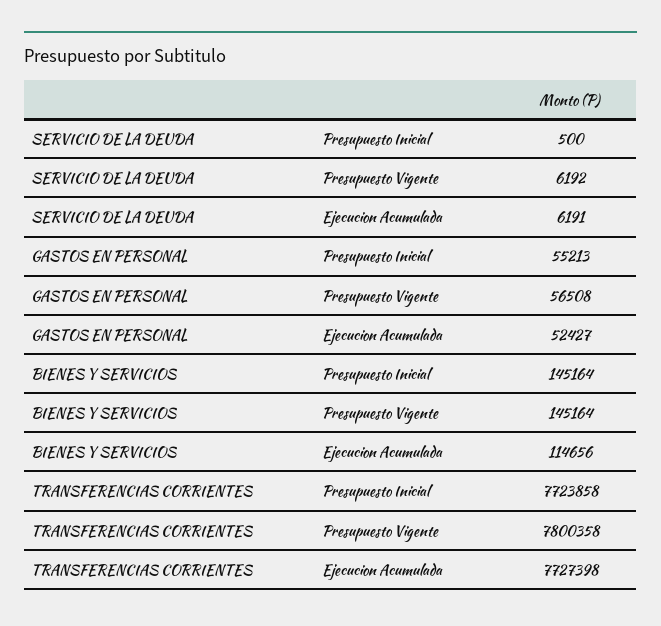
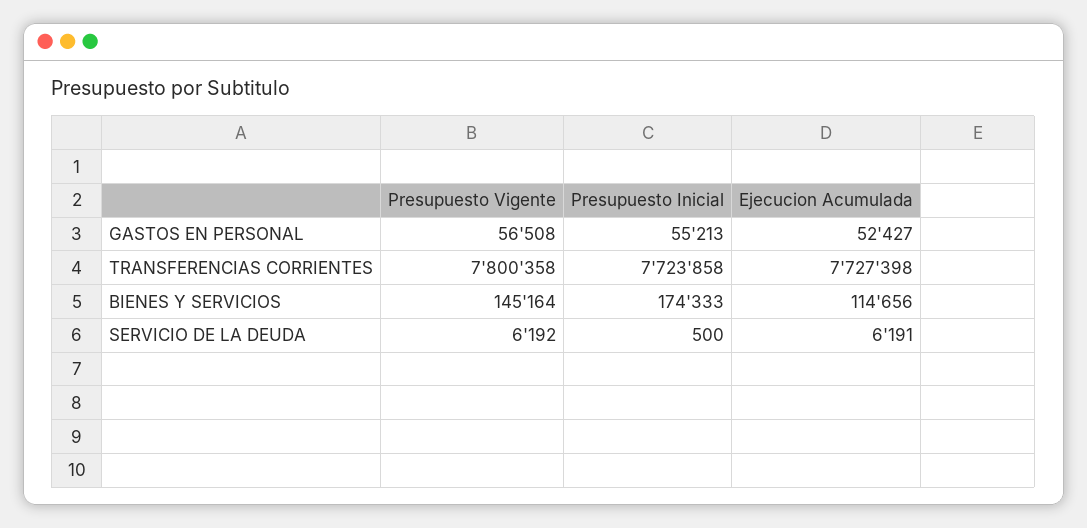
  {
    "SERVICIO DE LA DEUDA": {
      "Presupuesto Inicial": 500,
      "Presupuesto Vigente": 6192,
      "Ejecucion Acumulada": 6191
    },
    "GASTOS EN PERSONAL": {
      "Presupuesto Inicial": 55213,
      "Presupuesto Vigente": 56508,
      "Ejecucion Acumulada": 52427
    },
    "BIENES Y SERVICIOS": {
-     "Presupuesto Inicial": 145164,
+     "Presupuesto Inicial": 174333,
      "Presupuesto Vigente": 145164,
      "Ejecucion Acumulada": 114656
    },
    "TRANSFERENCIAS CORRIENTES": {
      "Presupuesto Inicial": 7723858,
      "Presupuesto Vigente": 7800358,
      "Ejecucion Acumulada": 7727398
    }
  }

